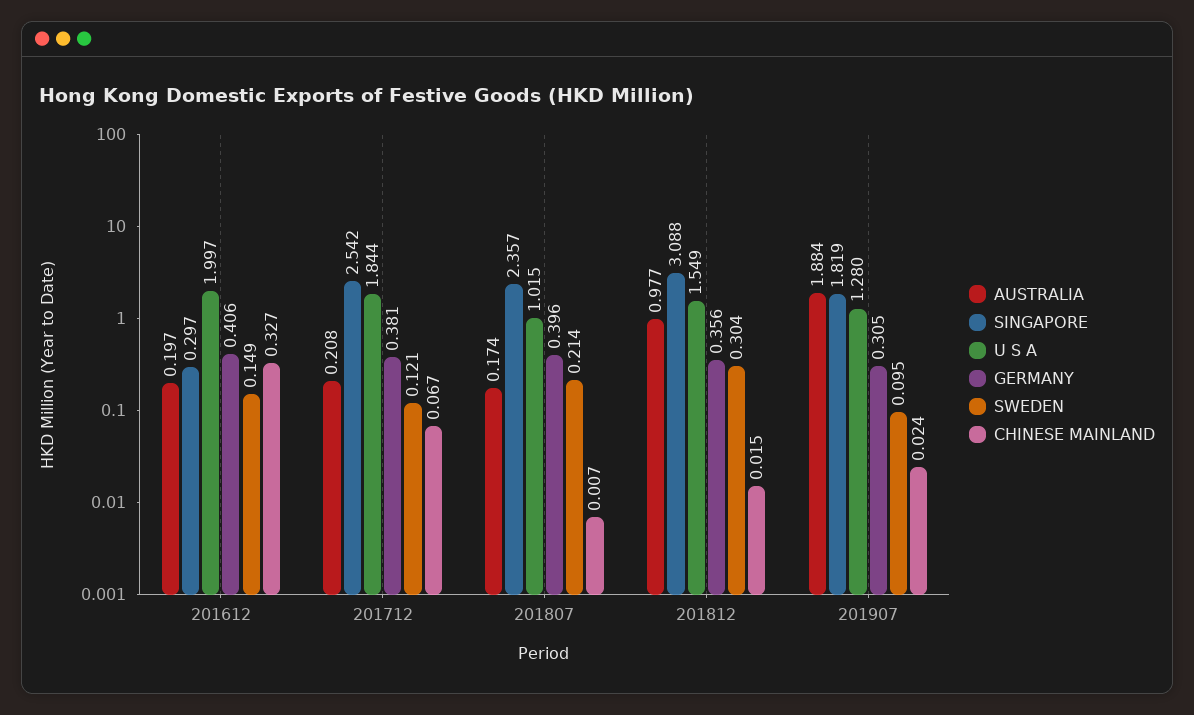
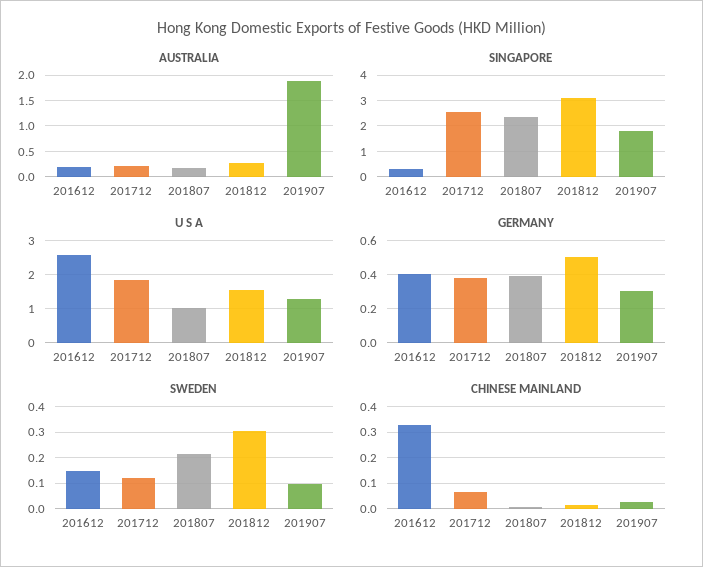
  {
    "AUSTRALIA": {
      "201612": 0.197,
      "201712": 0.208,
      "201807": 0.174,
-     "201812": 0.977,
+     "201812": 0.25,
      "201907": 1.884
    },
    "SINGAPORE": {
      "201612": 0.297,
      "201712": 2.542,
      "201807": 2.357,
      "201812": 3.088,
      "201907": 1.819
    },
    "U S A": {
-     "201612": 1.997,
+     "201612": 2.6,
      "201712": 1.844,
      "201807": 1.015,
      "201812": 1.549,
      "201907": 1.28
    },
    "GERMANY": {
      "201612": 0.406,
      "201712": 0.381,
      "201807": 0.396,
-     "201812": 0.356,
+     "201812": 0.5,
      "201907": 0.305
    },
    "SWEDEN": {
      "201612": 0.149,
      "201712": 0.121,
      "201807": 0.214,
      "201812": 0.304,
      "201907": 0.095
    },
    "CHINESE MAINLAND": {
      "201612": 0.327,
      "201712": 0.067,
      "201807": 0.007,
      "201812": 0.015,
      "201907": 0.024
    }
  }

